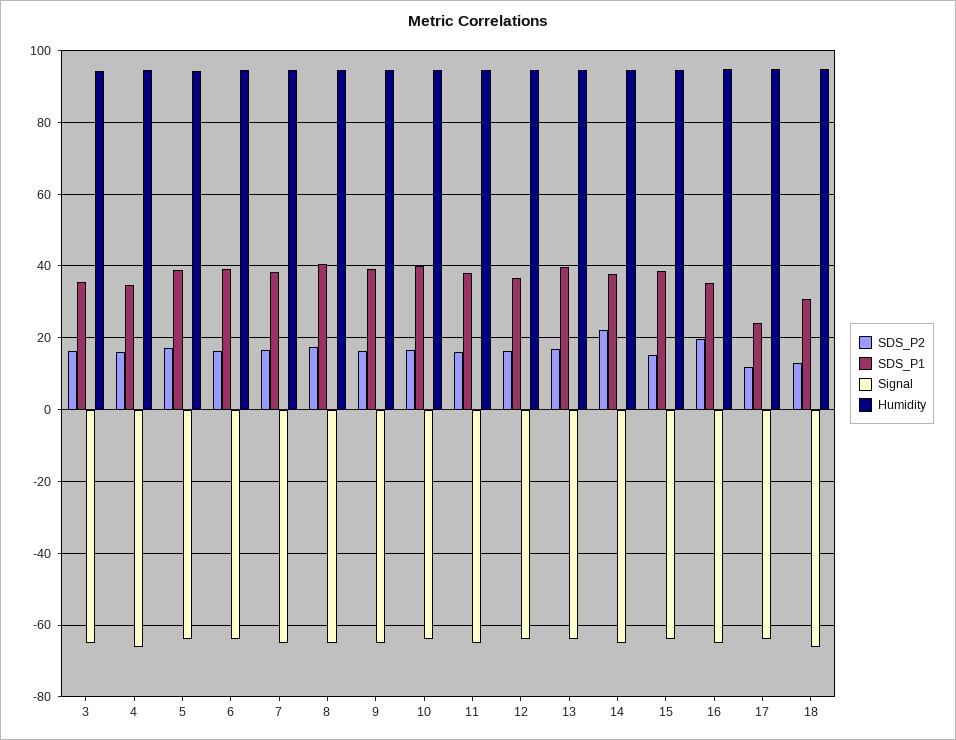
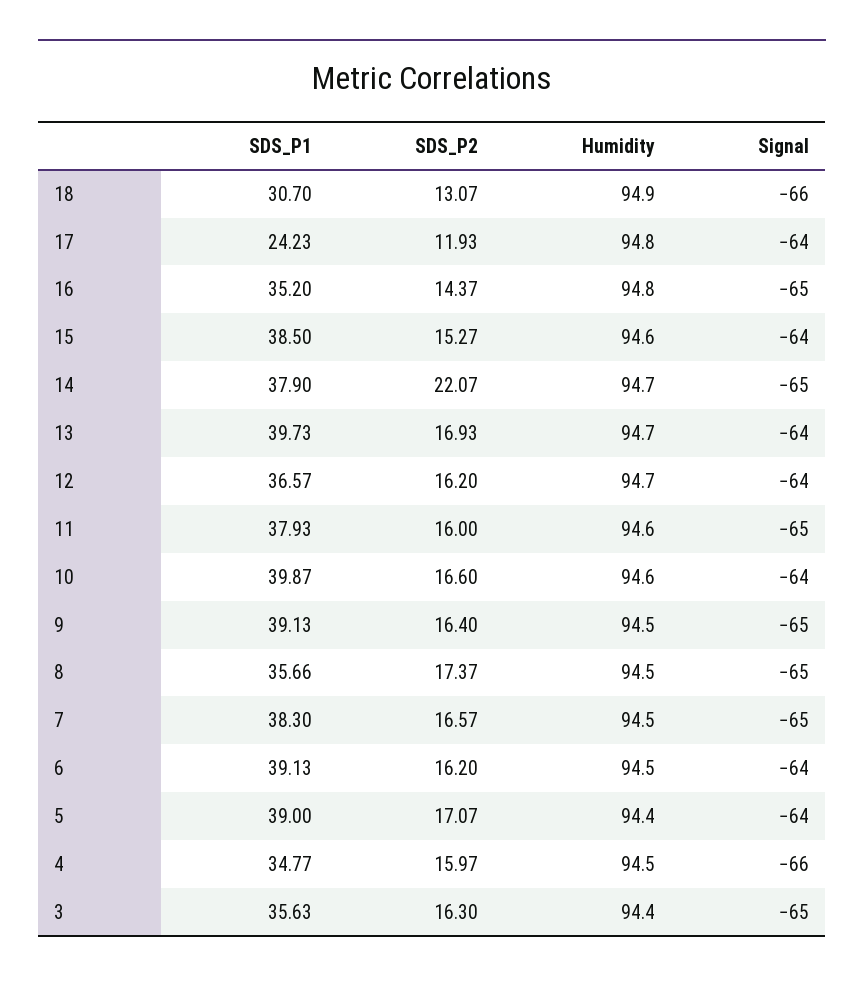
  {
    "SDS_P2": {
      "3": 16.3,
      "4": 15.97,
      "5": 17.07,
      "6": 16.2,
      "7": 16.57,
      "8": 17.37,
      "9": 16.4,
      "10": 16.6,
      "11": 16,
      "12": 16.2,
      "13": 16.93,
      "14": 22.07,
      "15": 15.27,
-     "16": 20,
+     "16": 14.37,
      "17": 11.93,
      "18": 13.07
    },
    "SDS_P1": {
      "3": 35.63,
      "4": 34.77,
      "5": 39,
      "6": 39.13,
      "7": 38.3,
-     "8": 40,
+     "8": 35.66,
      "9": 39.13,
      "10": 39.87,
      "11": 37.93,
      "12": 36.57,
      "13": 39.73,
      "14": 37.9,
      "15": 38.5,
      "16": 35.2,
      "17": 24.23,
      "18": 30.7
    },
    "Signal": {
      "3": -65,
      "4": -66,
      "5": -64,
      "6": -64,
      "7": -65,
      "8": -65,
      "9": -65,
      "10": -64,
      "11": -65,
      "12": -64,
      "13": -64,
      "14": -65,
      "15": -64,
      "16": -65,
      "17": -64,
      "18": -66
    },
    "Humidity": {
      "3": 94.4,
      "4": 94.5,
      "5": 94.4,
      "6": 94.5,
      "7": 94.5,
      "8": 94.5,
      "9": 94.5,
      "10": 94.6,
      "11": 94.6,
      "12": 94.7,
      "13": 94.7,
      "14": 94.7,
      "15": 94.6,
      "16": 94.8,
      "17": 94.8,
      "18": 94.9
    }
  }

